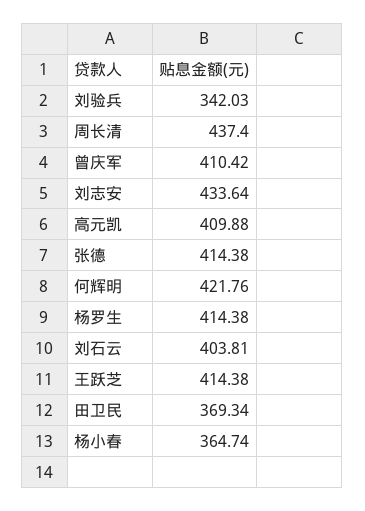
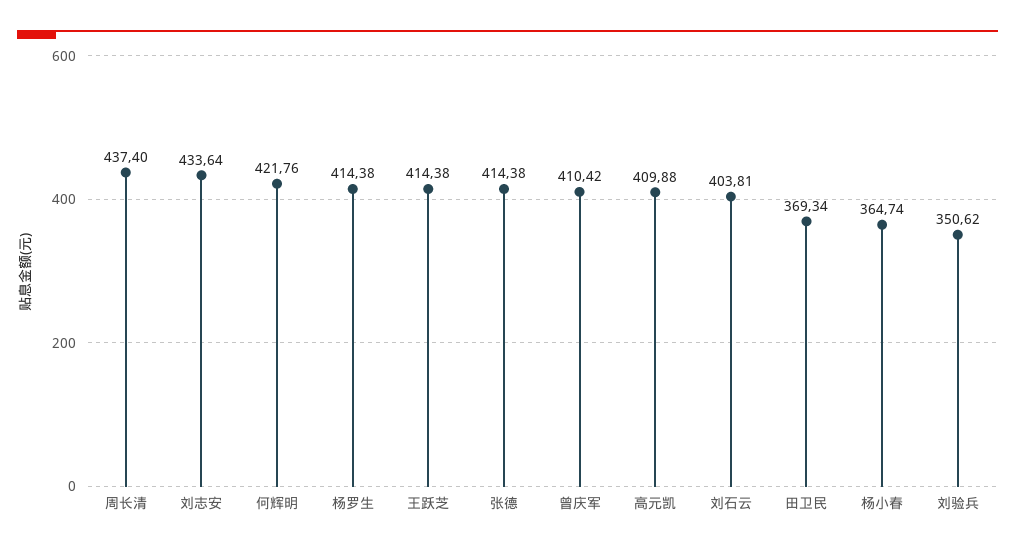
  {
-   "刘验兵": 342.03,
+   "刘验兵": 350.62,
    "周长清": 437.4,
    "曾庆军": 410.42,
    "刘志安": 433.64,
    "高元凯": 409.88,
    "张德": 414.38,
    "何辉明": 421.76,
    "杨罗生": 414.38,
    "刘石云": 403.81,
    "王跃芝": 414.38,
    "田卫民": 369.34,
    "杨小春": 364.74
  }

